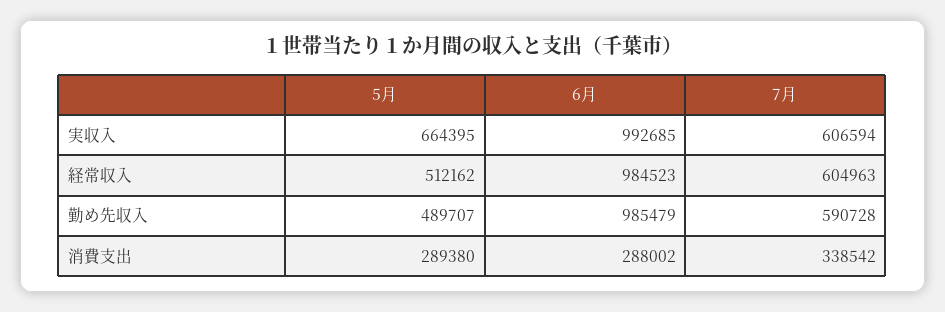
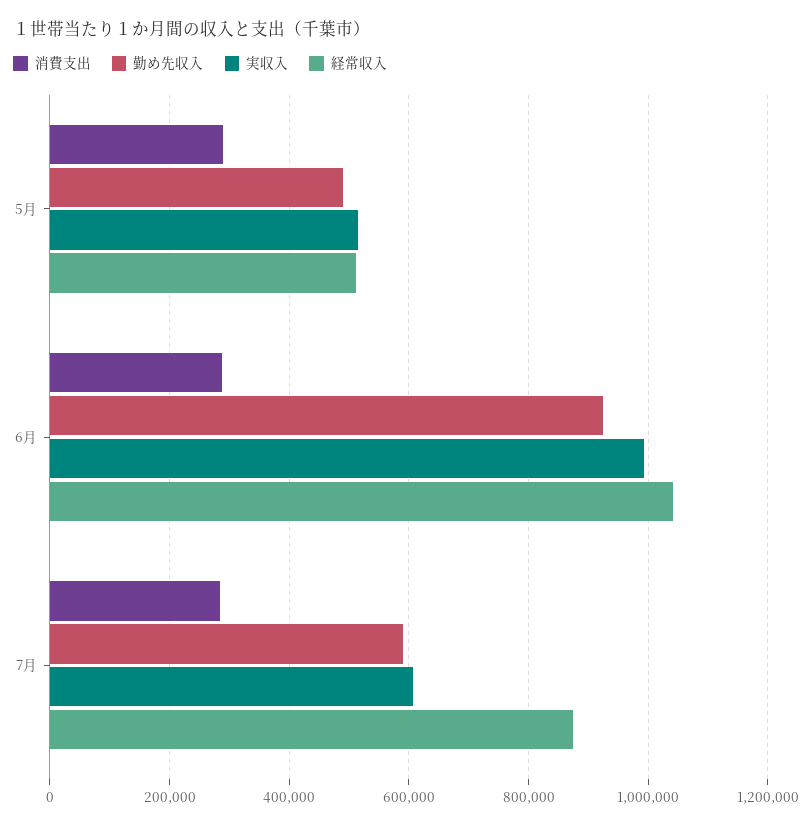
  {
    "実収入": {
-     "5月": 664395,
+     "5月": 520000,
      "6月": 992685,
      "7月": 606594
    },
    "経常収入": {
      "5月": 512162,
-     "6月": 984523,
+     "6月": 1040000,
-     "7月": 604963
+     "7月": 880000
    },
    "勤め先収入": {
      "5月": 489707,
-     "6月": 985479,
+     "6月": 920000,
      "7月": 590728
    },
    "消費支出": {
      "5月": 289380,
      "6月": 288002,
-     "7月": 338542
+     "7月": 280000
    }
  }

